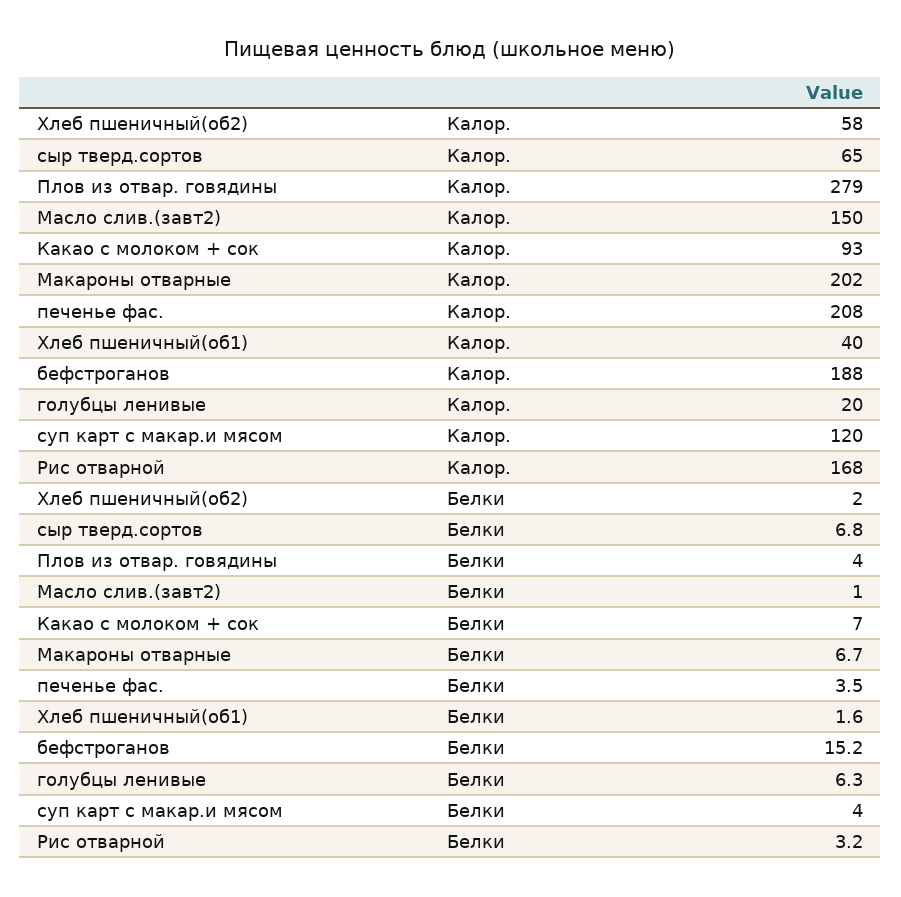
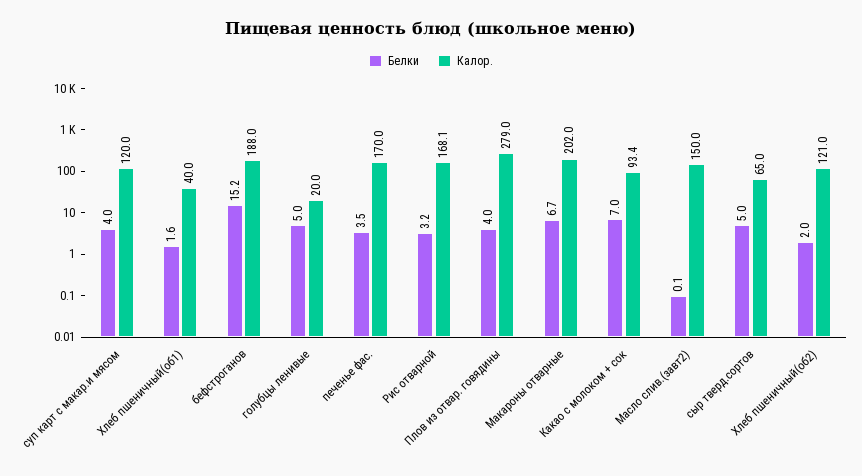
  {
    "Калор.": {
-     "Хлеб пшеничный(об2)": 58,
+     "Хлеб пшеничный(об2)": 121,
      "сыр тверд.сортов": 65,
      "Плов из отвар. говядины": 279,
      "Масло слив.(завт2)": 150,
      "Какао с молоком + сок": 93.4,
      "Макароны отварные": 202,
-     "печенье фас.": 208,
+     "печенье фас.": 170,
      "Хлеб пшеничный(об1)": 40,
      "бефстроганов": 188,
      "голубцы ленивые": 20,
      "суп карт с макар.и мясом": 120,
      "Рис отварной": 168.1
    },
    "Белки": {
      "Хлеб пшеничный(об2)": 2,
-     "сыр тверд.сортов": 6.8,
+     "сыр тверд.сортов": 5,
      "Плов из отвар. говядины": 4,
-     "Масло слив.(завт2)": 1,
+     "Масло слив.(завт2)": 0.1,
      "Какао с молоком + сок": 7,
      "Макароны отварные": 6.7,
      "печенье фас.": 3.5,
      "Хлеб пшеничный(об1)": 1.6,
      "бефстроганов": 15.2,
-     "голубцы ленивые": 6.3,
+     "голубцы ленивые": 5,
      "суп карт с макар.и мясом": 4,
      "Рис отварной": 3.2
    }
  }

